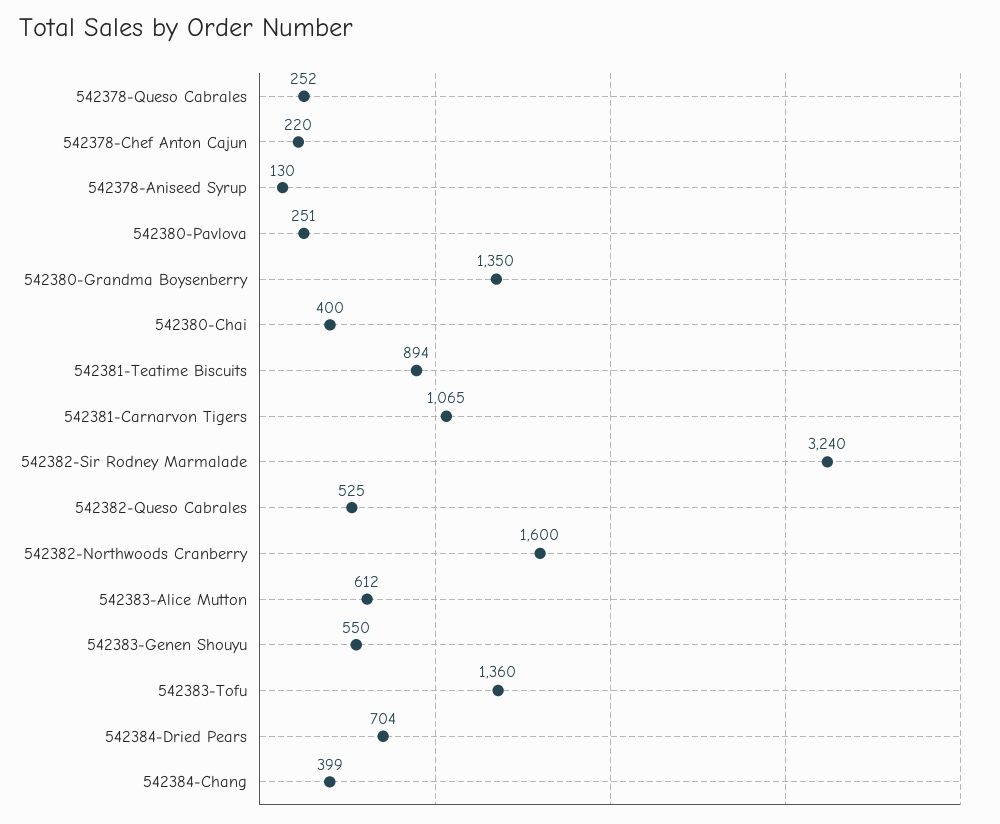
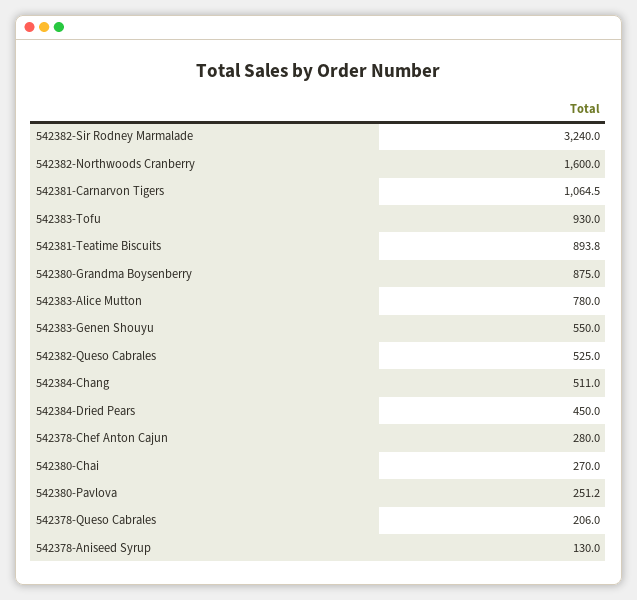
  {
-   "542378-Queso Cabrales": 252,
+   "542378-Queso Cabrales": 206,
-   "542378-Chef Anton Cajun": 220,
+   "542378-Chef Anton Cajun": 280,
    "542378-Aniseed Syrup": 130,
    "542380-Pavlova": 251.2,
-   "542380-Grandma Boysenberry": 1350,
+   "542380-Grandma Boysenberry": 875,
-   "542380-Chai": 400,
+   "542380-Chai": 270,
    "542381-Teatime Biscuits": 893.8,
    "542381-Carnarvon Tigers": 1064.5,
    "542382-Sir Rodney Marmalade": 3240,
    "542382-Queso Cabrales": 525,
    "542382-Northwoods Cranberry": 1600,
-   "542383-Alice Mutton": 612,
+   "542383-Alice Mutton": 780,
    "542383-Genen Shouyu": 550,
-   "542383-Tofu": 1360,
+   "542383-Tofu": 930,
-   "542384-Dried Pears": 704,
+   "542384-Dried Pears": 450,
-   "542384-Chang": 399
+   "542384-Chang": 511
  }

